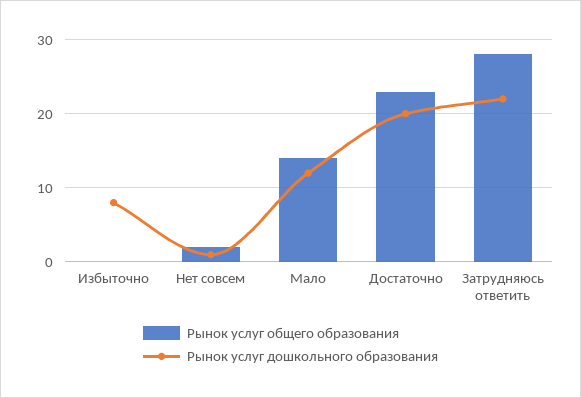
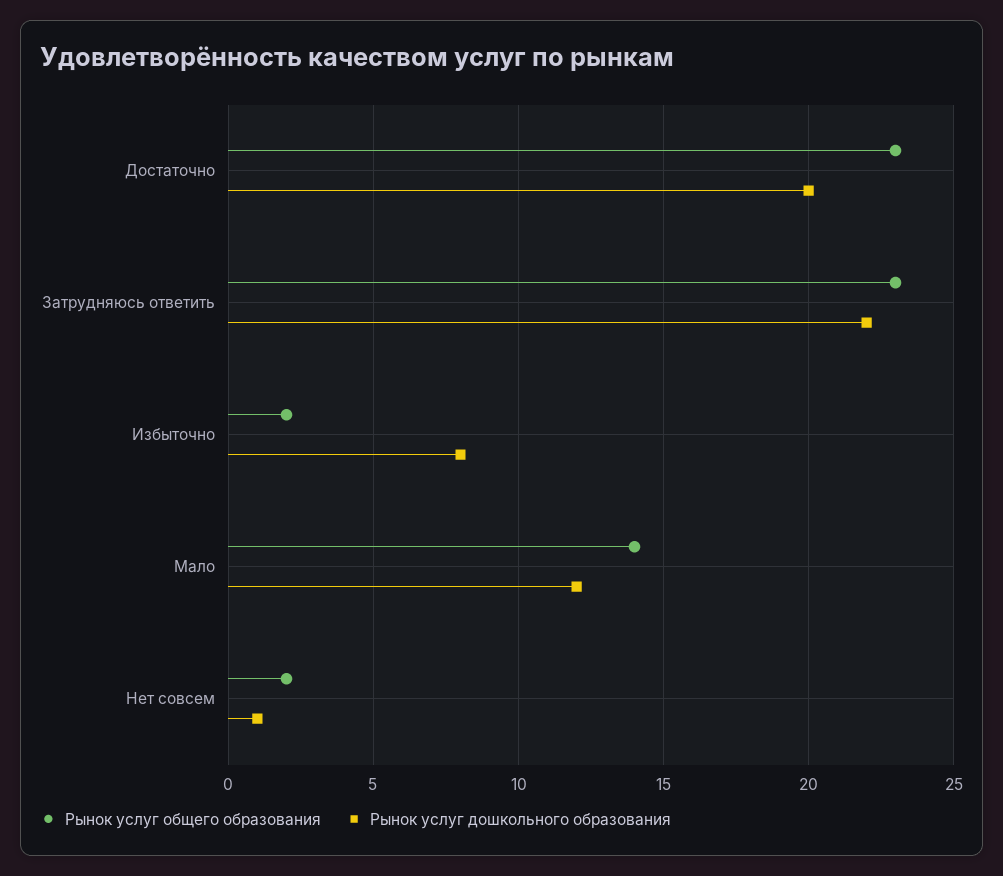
  {
    "Рынок услуг общего образования": {
-     "Избыточно": 0,
+     "Избыточно": 2,
      "Нет совсем": 2,
      "Мало": 14,
      "Достаточно": 23,
-     "Затрудняюсь ответить": 28
+     "Затрудняюсь ответить": 23
    },
    "Рынок услуг дошкольного образования": {
      "Избыточно": 8,
      "Нет совсем": 1,
      "Мало": 12,
      "Достаточно": 20,
      "Затрудняюсь ответить": 22
    }
  }

